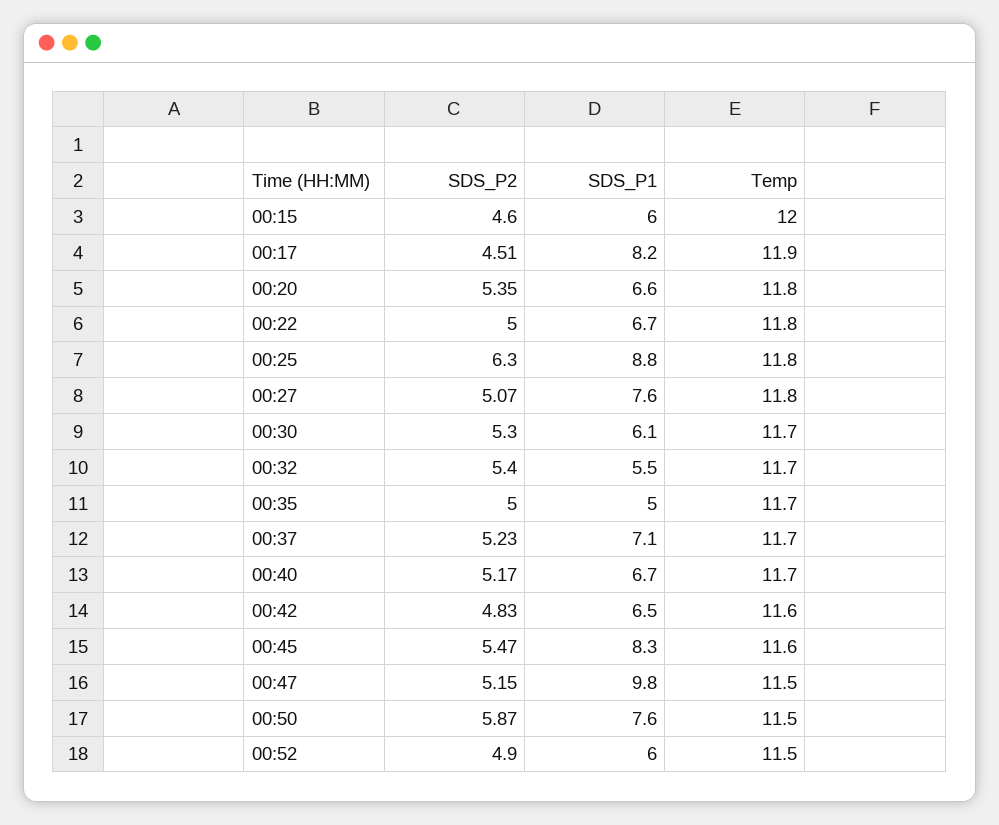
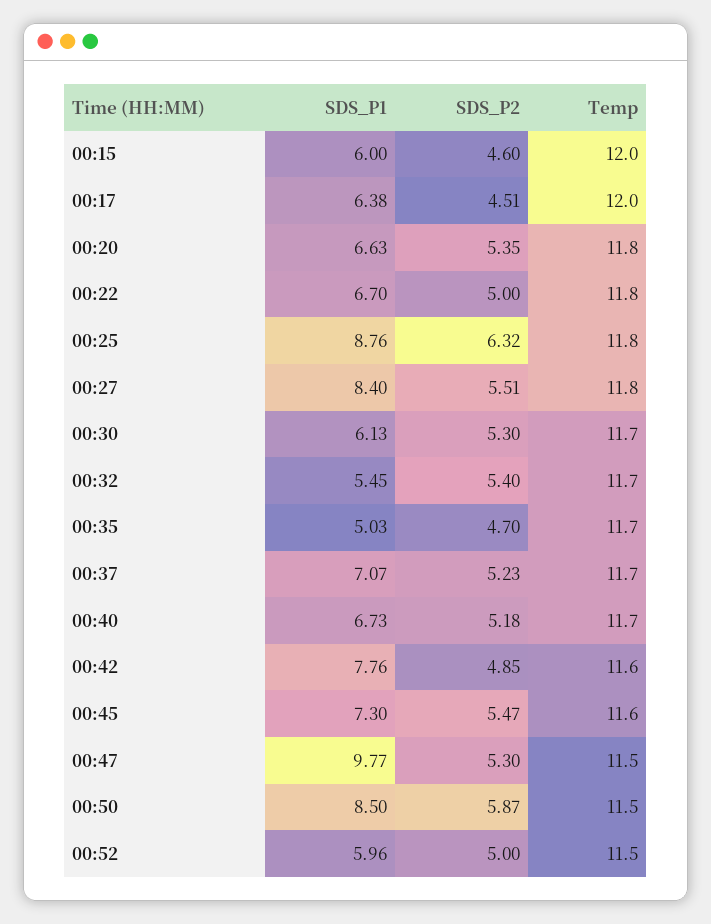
  {
    "SDS_P2": {
      "00:15": 4.6,
      "00:17": 4.51,
      "00:20": 5.35,
      "00:22": 5,
-     "00:25": 6.3,
+     "00:25": 6.32,
-     "00:27": 5.07,
+     "00:27": 5.51,
      "00:30": 5.3,
      "00:32": 5.4,
-     "00:35": 5,
+     "00:35": 4.7,
      "00:37": 5.23,
-     "00:40": 5.17,
+     "00:40": 5.18,
-     "00:42": 4.83,
+     "00:42": 4.85,
      "00:45": 5.47,
-     "00:47": 5.15,
+     "00:47": 5.3,
      "00:50": 5.87,
-     "00:52": 4.9
+     "00:52": 5
    },
    "SDS_P1": {
      "00:15": 6,
-     "00:17": 8.2,
+     "00:17": 6.38,
      "00:20": 6.63,
      "00:22": 6.7,
      "00:25": 8.76,
-     "00:27": 7.6,
+     "00:27": 8.4,
      "00:30": 6.13,
      "00:32": 5.45,
      "00:35": 5.03,
      "00:37": 7.07,
      "00:40": 6.73,
-     "00:42": 6.5,
+     "00:42": 7.76,
-     "00:45": 8.3,
+     "00:45": 7.3,
      "00:47": 9.77,
-     "00:50": 7.6,
+     "00:50": 8.5,
      "00:52": 5.96
    },
    "Temp": {
      "00:15": 12,
-     "00:17": 11.9,
+     "00:17": 12,
      "00:20": 11.8,
      "00:22": 11.8,
      "00:25": 11.8,
      "00:27": 11.8,
      "00:30": 11.7,
      "00:32": 11.7,
      "00:35": 11.7,
      "00:37": 11.7,
      "00:40": 11.7,
      "00:42": 11.6,
      "00:45": 11.6,
      "00:47": 11.5,
      "00:50": 11.5,
      "00:52": 11.5
    }
  }

